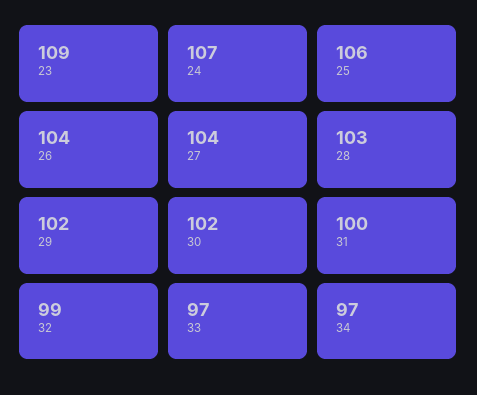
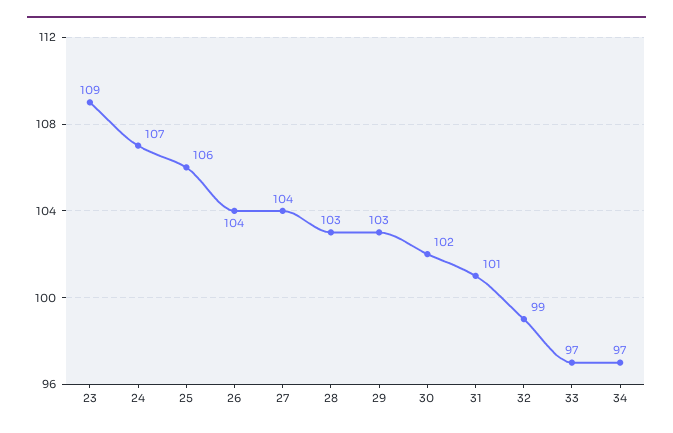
  {
    "23": 109,
    "24": 107,
    "25": 106,
    "26": 104,
    "27": 104,
    "28": 103,
-   "29": 102,
+   "29": 103,
    "30": 102,
-   "31": 100,
+   "31": 101,
    "32": 99,
    "33": 97,
    "34": 97
  }

